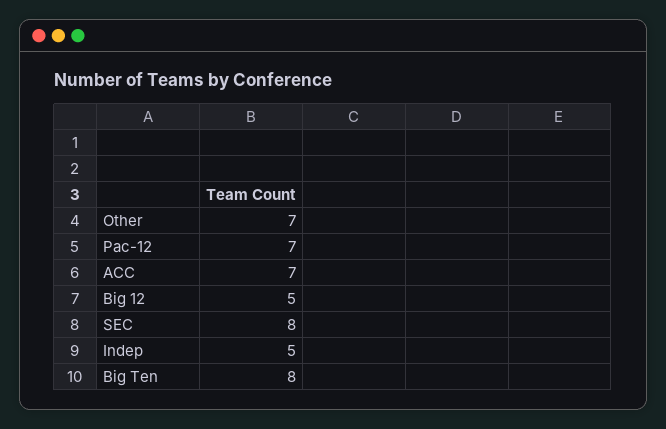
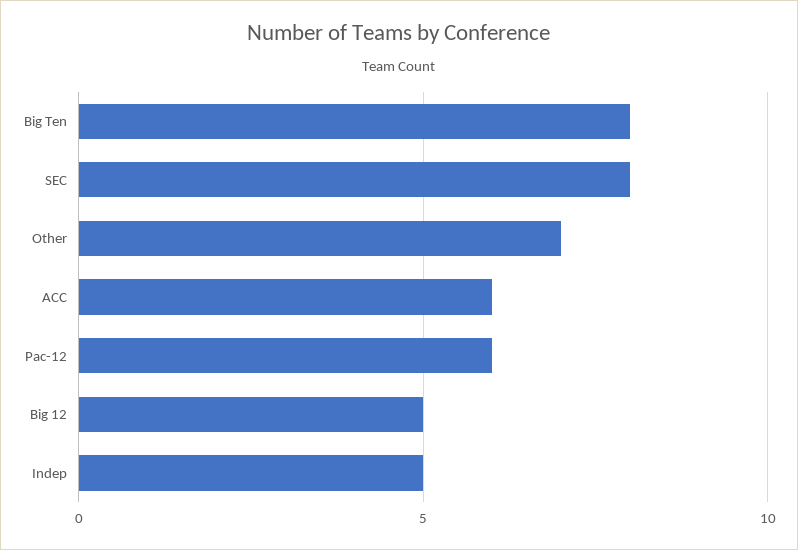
  {
    "Other": 7,
-   "Pac-12": 7,
+   "Pac-12": 6,
-   "ACC": 7,
+   "ACC": 6,
    "Big 12": 5,
    "SEC": 8,
    "Indep": 5,
    "Big Ten": 8
  }

